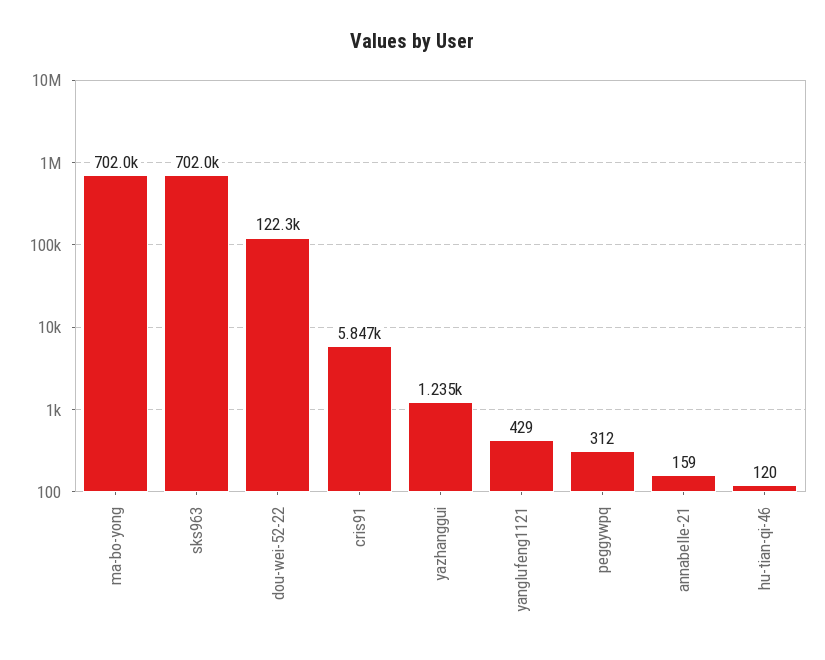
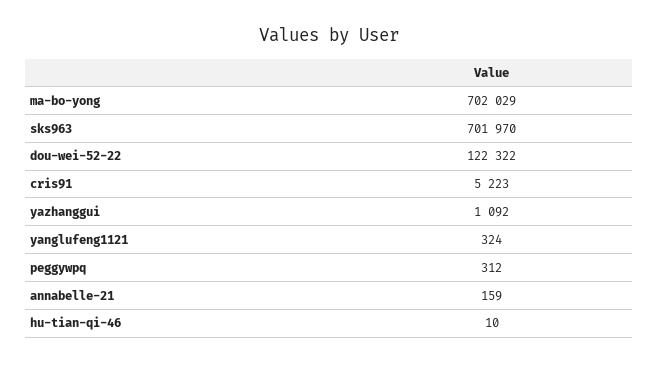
  {
    "ma-bo-yong": 702029,
    "sks963": 701970,
    "dou-wei-52-22": 122322,
-   "cris91": 5847,
+   "cris91": 5223,
-   "yazhanggui": 1235,
+   "yazhanggui": 1092,
-   "yanglufeng1121": 429,
+   "yanglufeng1121": 324,
    "peggywpq": 312,
    "annabelle-21": 159,
-   "hu-tian-qi-46": 120
+   "hu-tian-qi-46": 10
  }

